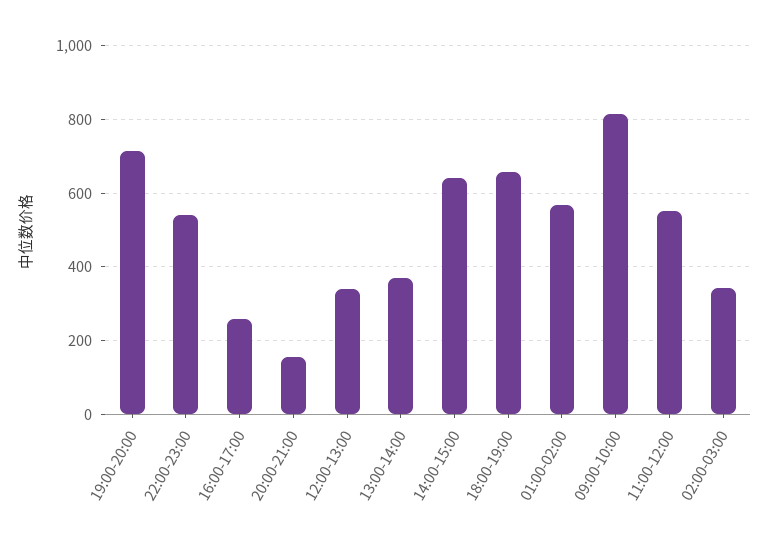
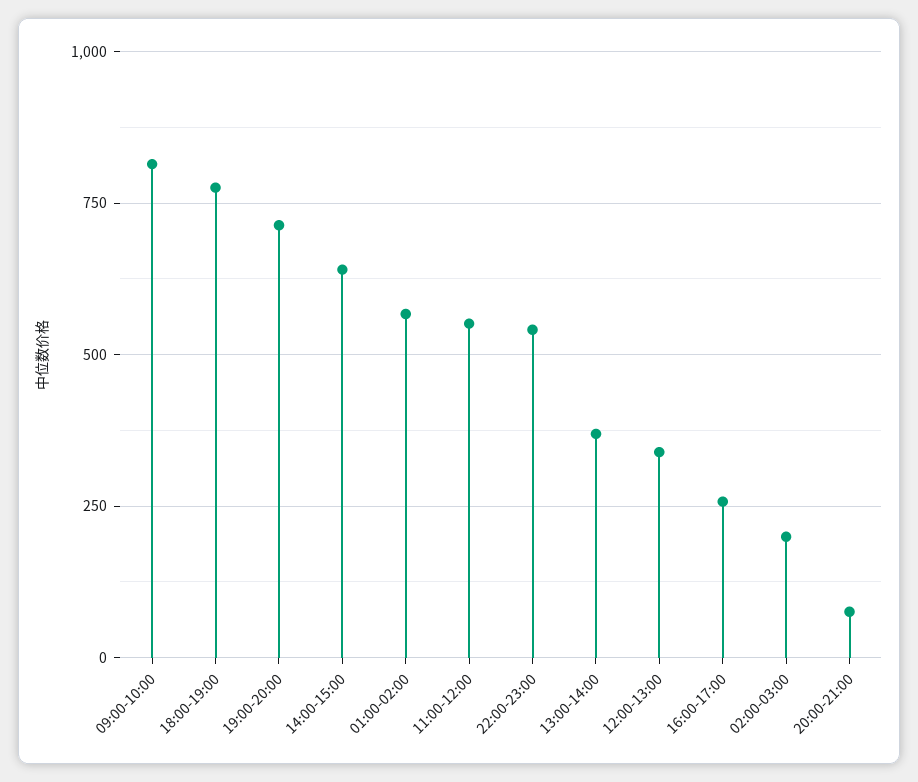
  {
    "19:00-20:00": 720,
    "22:00-23:00": 540,
    "16:00-17:00": 260,
-   "20:00-21:00": 160,
+   "20:00-21:00": 75,
    "12:00-13:00": 340,
    "13:00-14:00": 360,
    "14:00-15:00": 640,
-   "18:00-19:00": 660,
+   "18:00-19:00": 775,
    "01:00-02:00": 560,
    "09:00-10:00": 820,
    "11:00-12:00": 560,
-   "02:00-03:00": 340
+   "02:00-03:00": 200
  }

